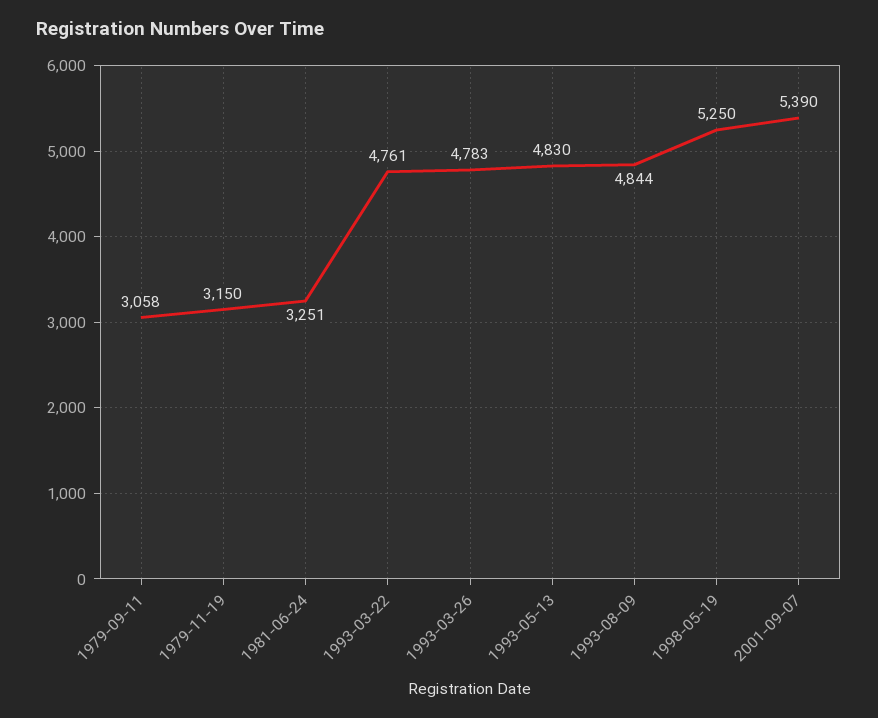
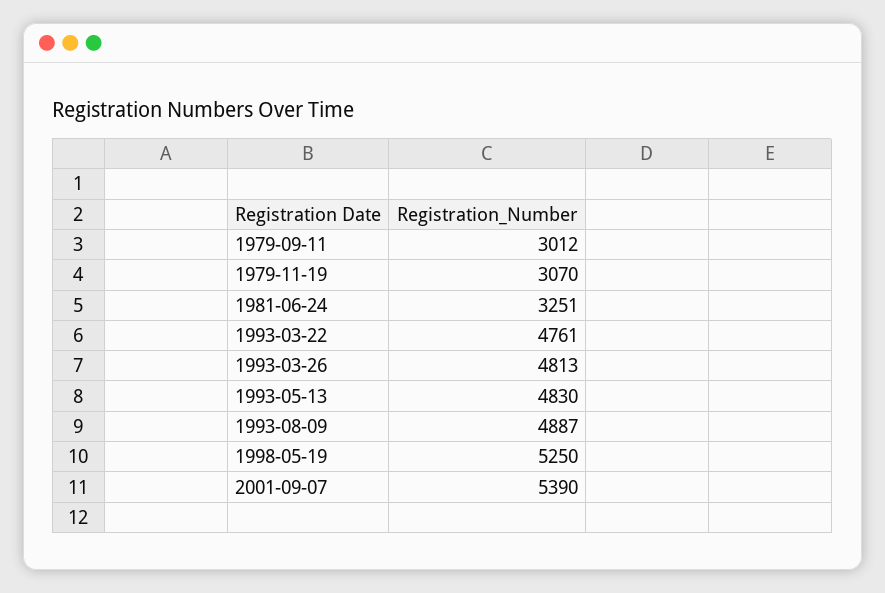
  {
-   "1979-09-11": 3058,
+   "1979-09-11": 3012,
-   "1979-11-19": 3150,
+   "1979-11-19": 3070,
    "1981-06-24": 3251,
    "1993-03-22": 4761,
-   "1993-03-26": 4783,
+   "1993-03-26": 4813,
    "1993-05-13": 4830,
-   "1993-08-09": 4844,
+   "1993-08-09": 4887,
    "1998-05-19": 5250,
    "2001-09-07": 5390
  }

